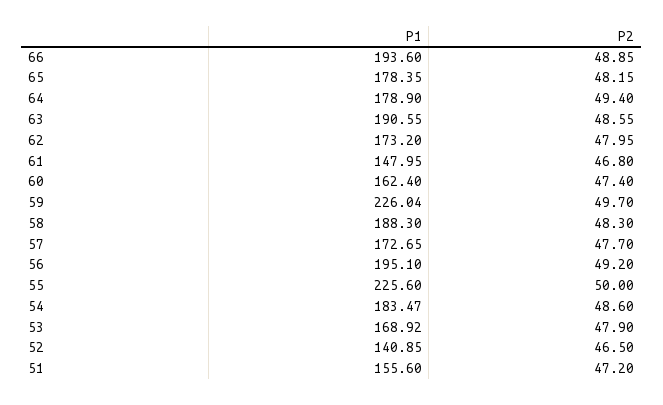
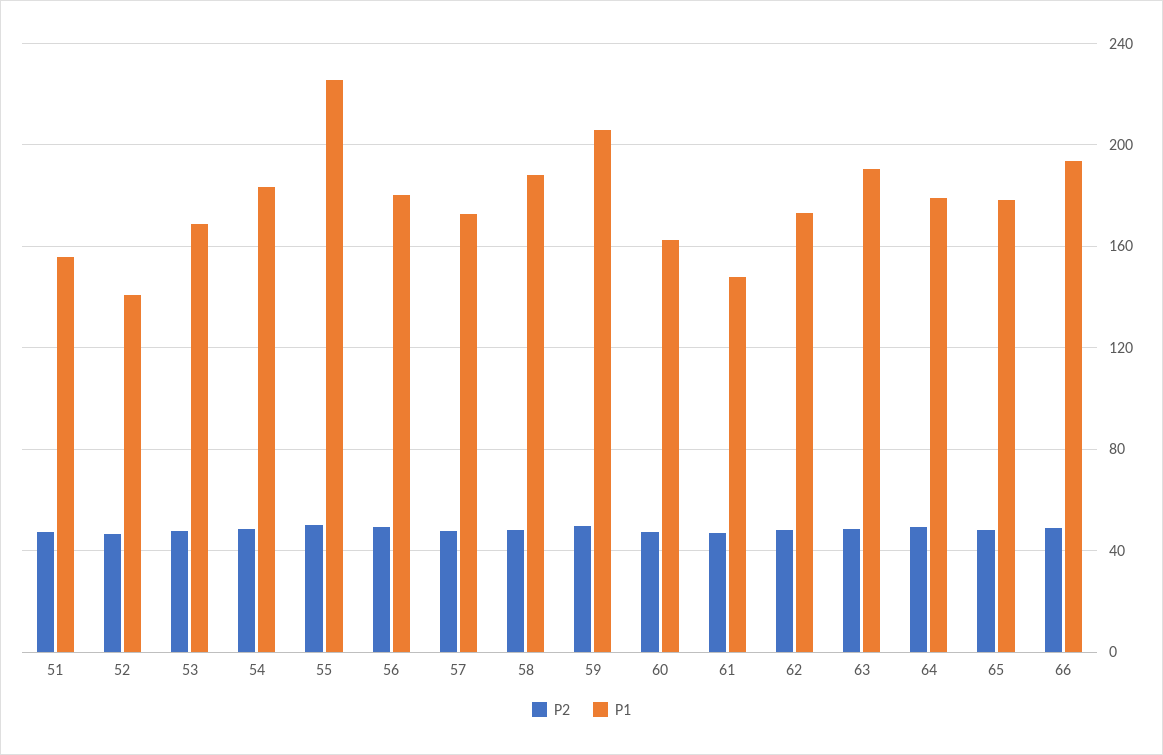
  {
    "P1": {
      "66": 193.6,
      "65": 178.35,
      "64": 178.9,
      "63": 190.55,
      "62": 173.2,
      "61": 147.95,
      "60": 162.4,
-     "59": 226.04,
+     "59": 205,
      "58": 188.3,
      "57": 172.65,
-     "56": 195.1,
+     "56": 180,
      "55": 225.6,
      "54": 183.47,
      "53": 168.92,
      "52": 140.85,
      "51": 155.6
    },
    "P2": {
      "66": 48.85,
      "65": 48.15,
      "64": 49.4,
      "63": 48.55,
      "62": 47.95,
      "61": 46.8,
      "60": 47.4,
      "59": 49.7,
      "58": 48.3,
      "57": 47.7,
      "56": 49.2,
      "55": 50,
      "54": 48.6,
      "53": 47.9,
      "52": 46.5,
      "51": 47.2
    }
  }

